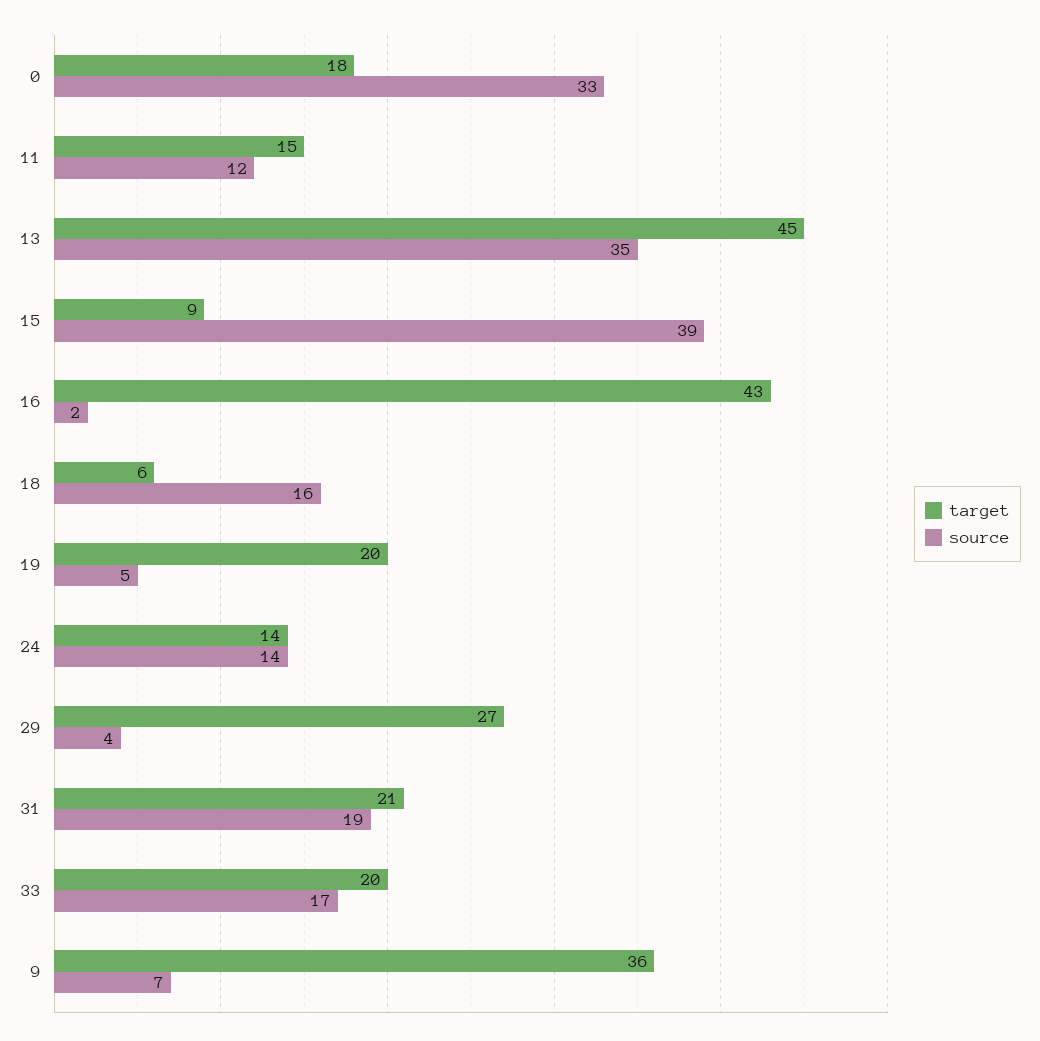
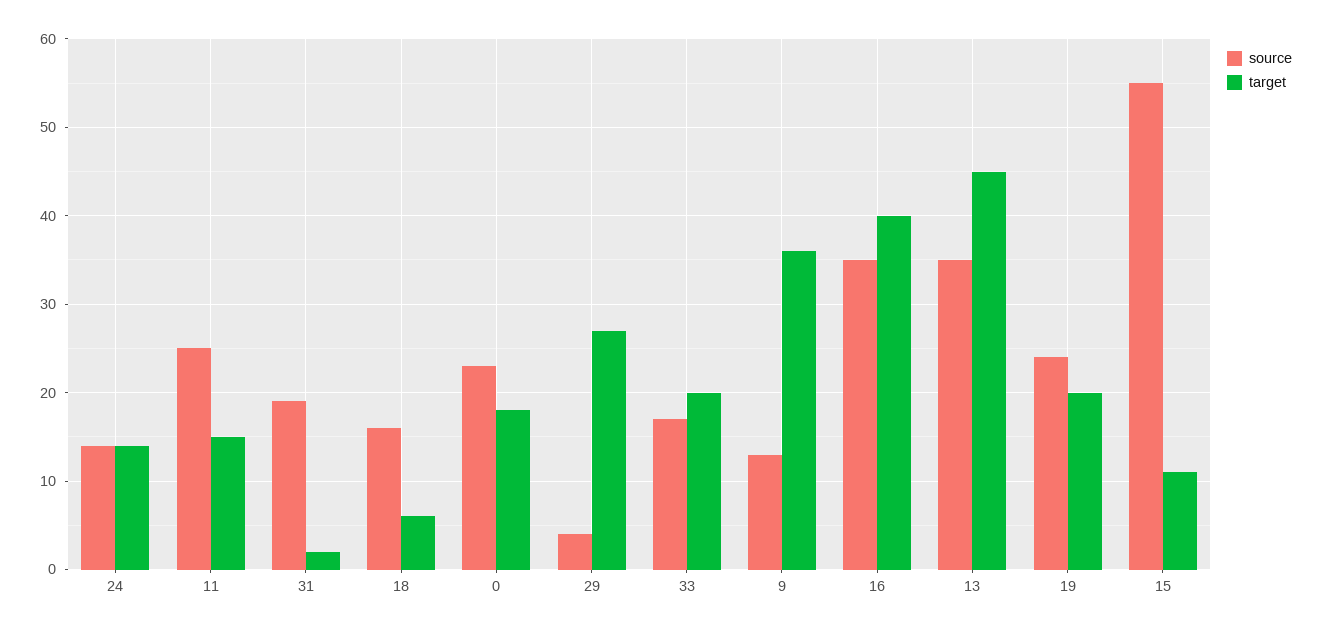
  {
    "target": {
      "0": 18,
      "11": 15,
      "13": 45,
-     "15": 9,
+     "15": 11,
-     "16": 43,
+     "16": 40,
      "18": 6,
      "19": 20,
      "24": 14,
      "29": 27,
-     "31": 21,
+     "31": 2,
      "33": 20,
      "9": 36
    },
    "source": {
-     "0": 33,
+     "0": 23,
-     "11": 12,
+     "11": 25,
      "13": 35,
-     "15": 39,
+     "15": 55,
-     "16": 2,
+     "16": 35,
      "18": 16,
-     "19": 5,
+     "19": 24,
      "24": 14,
      "29": 4,
      "31": 19,
      "33": 17,
-     "9": 7
+     "9": 13
    }
  }

